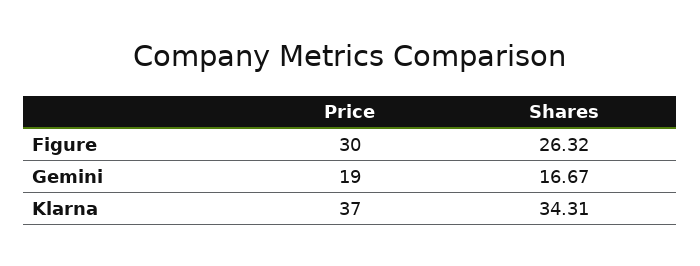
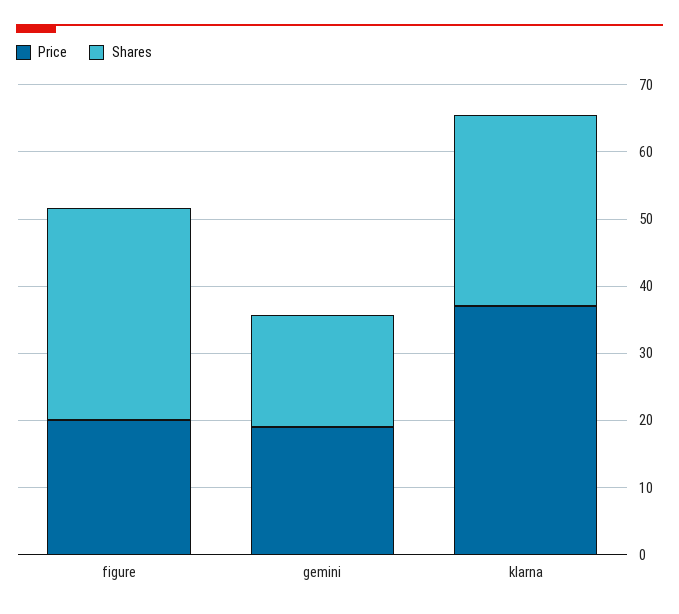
  {
    "Price": {
-     "Figure": 30,
+     "Figure": 20,
      "Gemini": 19,
      "Klarna": 37
    },
    "Shares": {
-     "Figure": 26.32,
+     "Figure": 32,
      "Gemini": 16.67,
-     "Klarna": 34.31
+     "Klarna": 28
    }
  }

